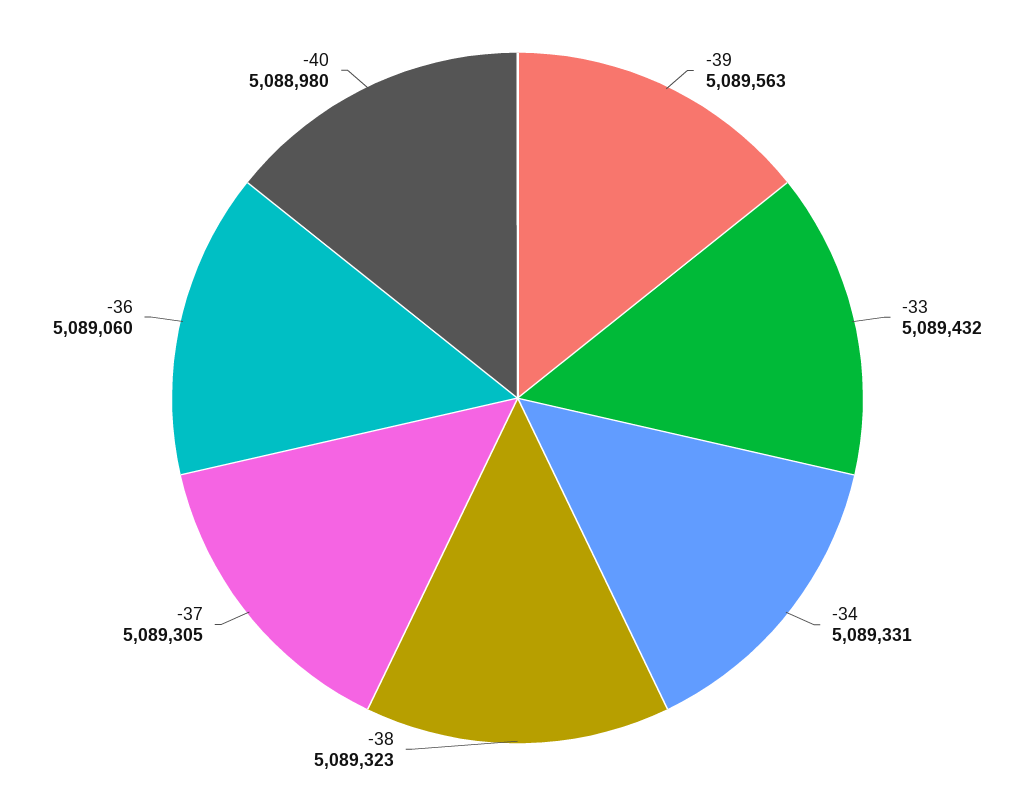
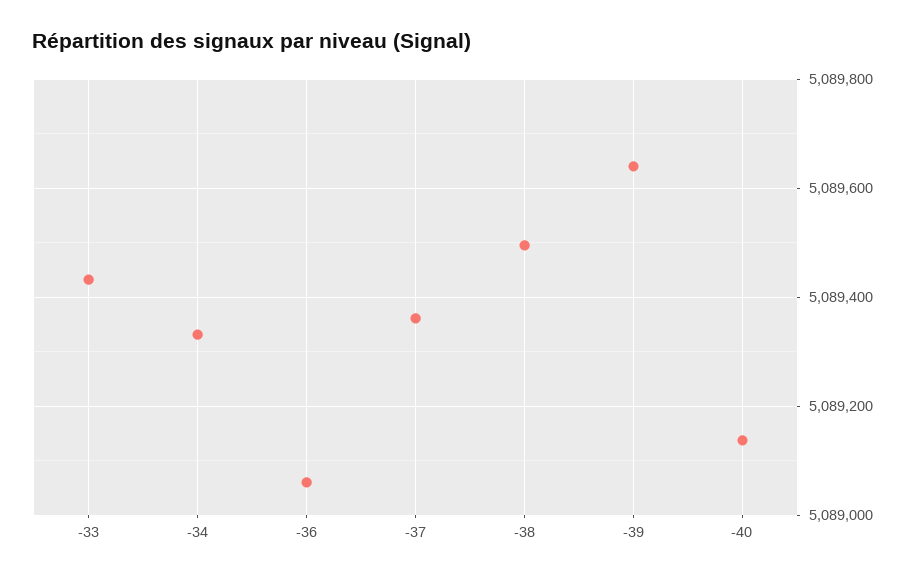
  {
-   "-39": 5089563,
+   "-39": 5089640,
    "-33": 5089432,
    "-34": 5089331,
-   "-38": 5089323,
+   "-38": 5089500,
-   "-37": 5089305,
+   "-37": 5089360,
    "-36": 5089060,
-   "-40": 5088980
+   "-40": 5089140
  }

